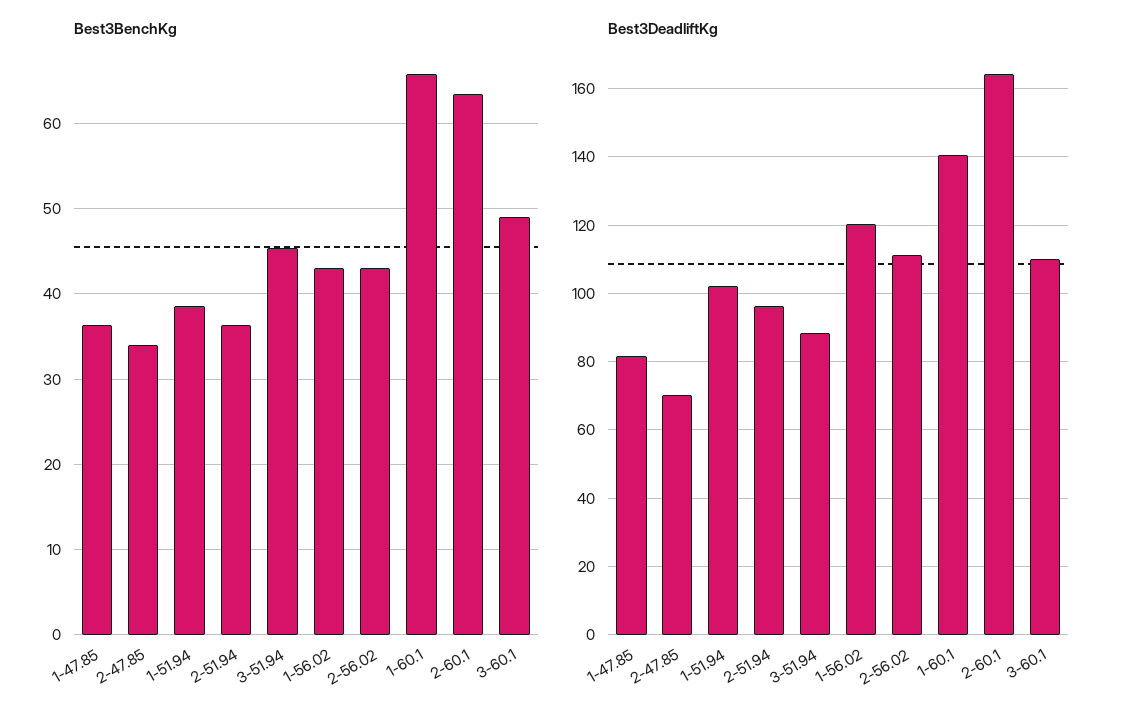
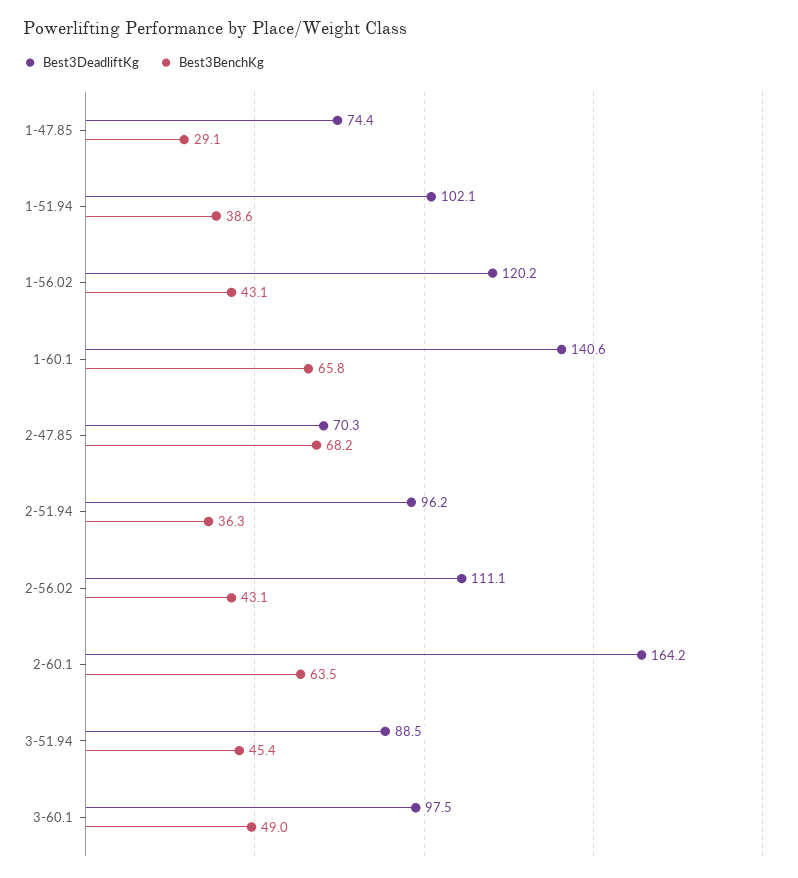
  {
    "Best3BenchKg": {
-     "1-47.85": 36,
+     "1-47.85": 29.1,
-     "2-47.85": 34,
+     "2-47.85": 68.2,
      "1-51.94": 38.6,
      "2-51.94": 36.3,
      "3-51.94": 45.4,
      "1-56.02": 43.1,
      "2-56.02": 43.1,
      "1-60.1": 65.8,
      "2-60.1": 63.5,
      "3-60.1": 49
    },
    "Best3DeadliftKg": {
-     "1-47.85": 82,
+     "1-47.85": 74.4,
      "2-47.85": 70.3,
      "1-51.94": 102.1,
      "2-51.94": 96.2,
      "3-51.94": 88.5,
      "1-56.02": 120.2,
      "2-56.02": 111.1,
      "1-60.1": 140.6,
      "2-60.1": 164.2,
-     "3-60.1": 110
+     "3-60.1": 97.5
    }
  }

